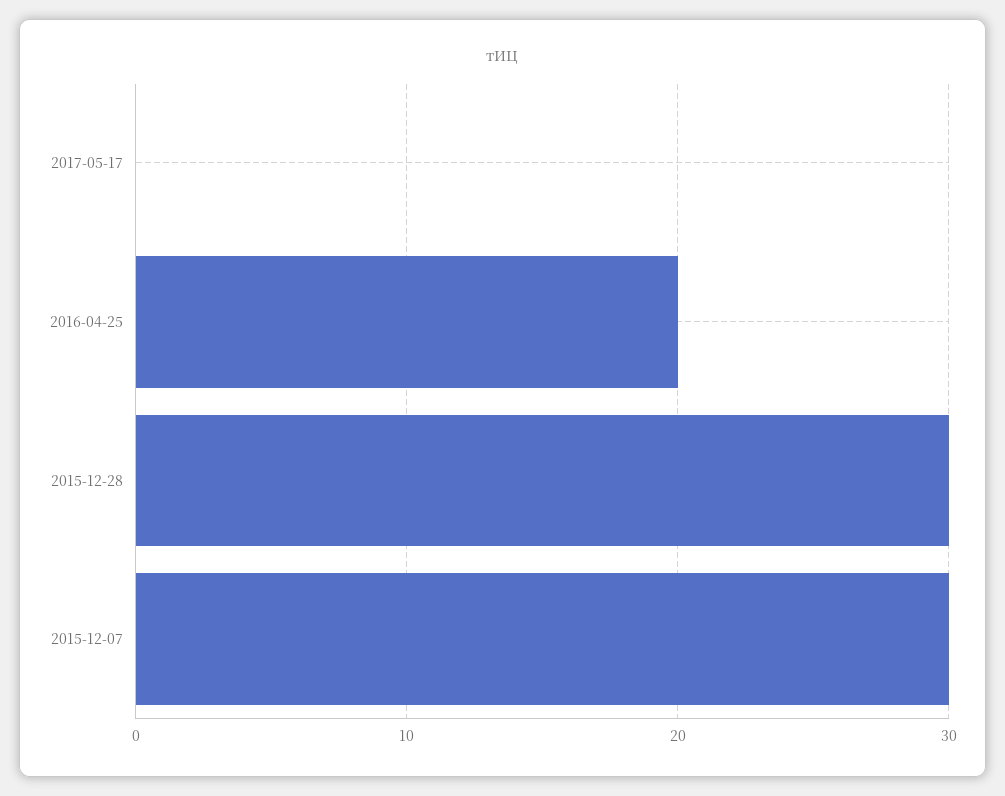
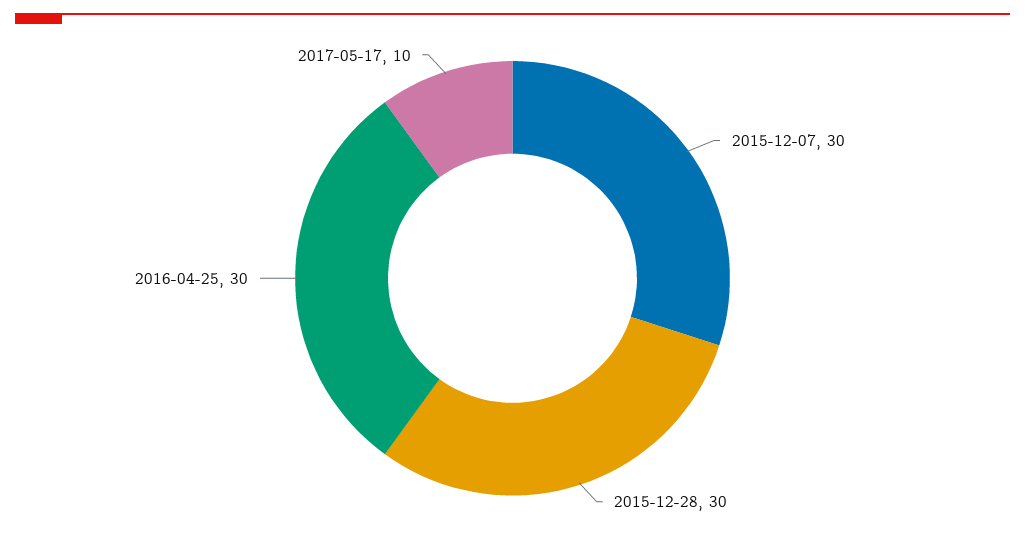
  {
-   "2017-05-17": 0,
+   "2017-05-17": 10,
-   "2016-04-25": 20,
+   "2016-04-25": 30,
    "2015-12-28": 30,
    "2015-12-07": 30
  }

